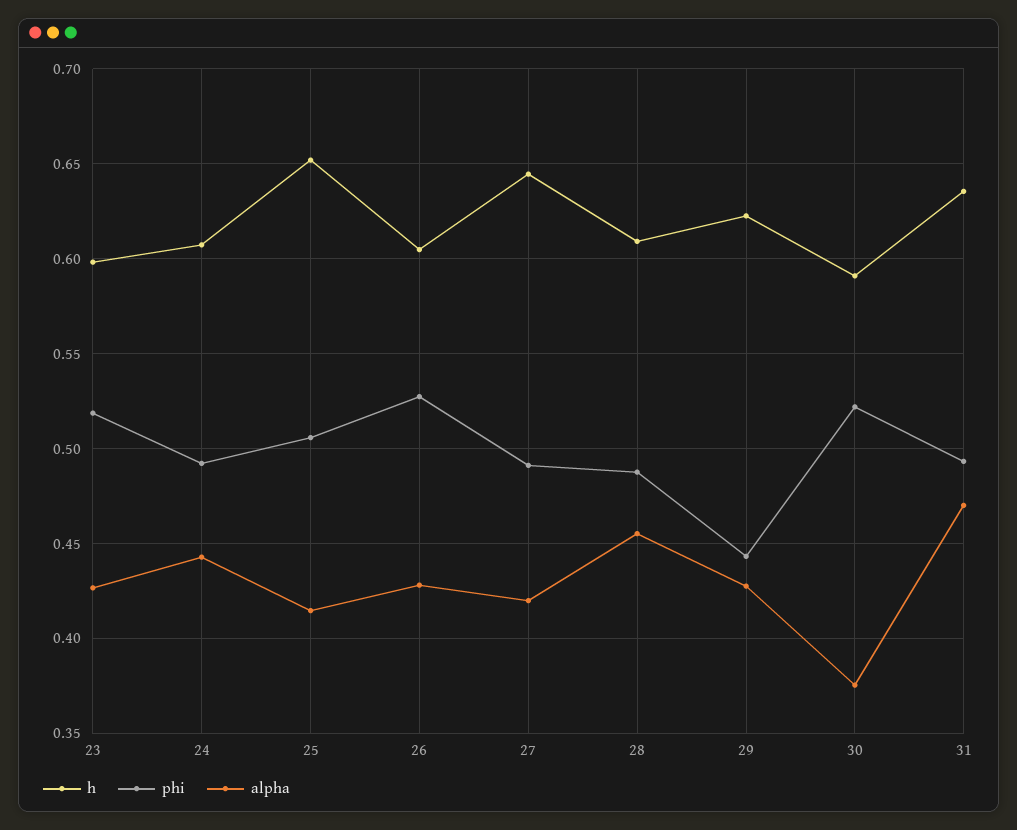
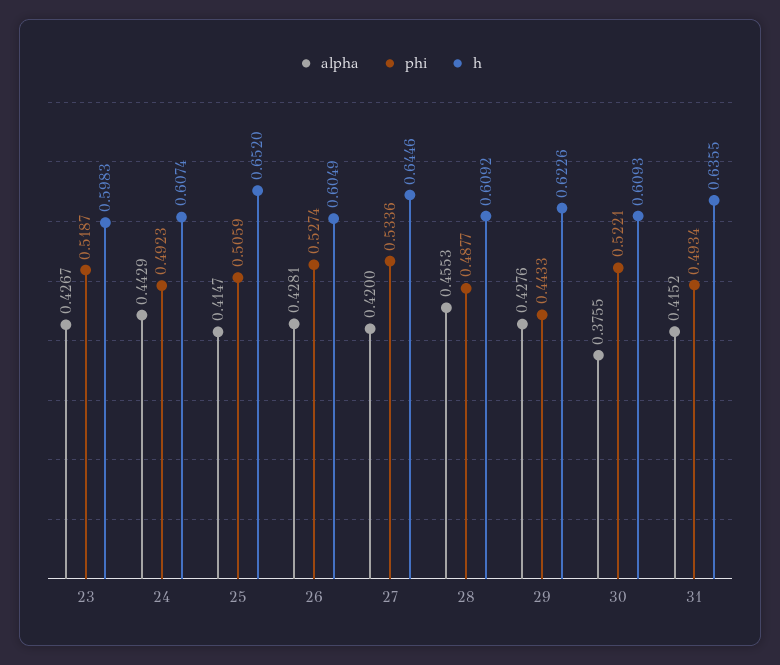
  {
    "h": {
      "23": 0.5983,
      "24": 0.6074,
      "25": 0.652,
      "26": 0.6049,
      "27": 0.6446,
      "28": 0.6092,
      "29": 0.6226,
-     "30": 0.59,
+     "30": 0.6093,
      "31": 0.6355
    },
    "phi": {
      "23": 0.5187,
      "24": 0.4923,
      "25": 0.5059,
      "26": 0.5274,
-     "27": 0.49,
+     "27": 0.5336,
      "28": 0.4877,
      "29": 0.4433,
      "30": 0.5221,
      "31": 0.4934
    },
    "alpha": {
      "23": 0.4267,
      "24": 0.4429,
      "25": 0.4147,
      "26": 0.4281,
      "27": 0.42,
      "28": 0.4553,
      "29": 0.4276,
      "30": 0.3755,
-     "31": 0.47
+     "31": 0.4152
    }
  }

